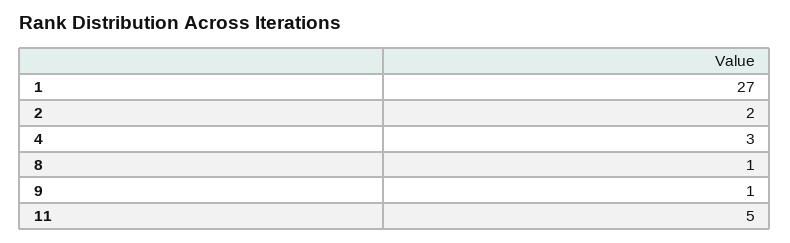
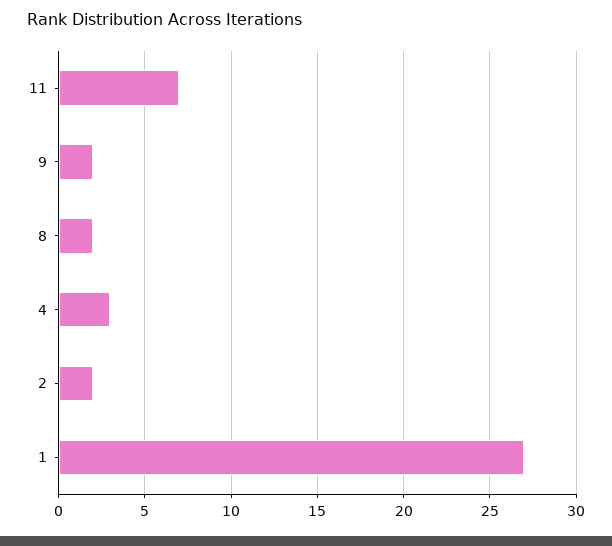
  {
    "1": 27,
    "2": 2,
    "4": 3,
-   "8": 1,
+   "8": 2,
-   "9": 1,
+   "9": 2,
-   "11": 5
+   "11": 7
  }

